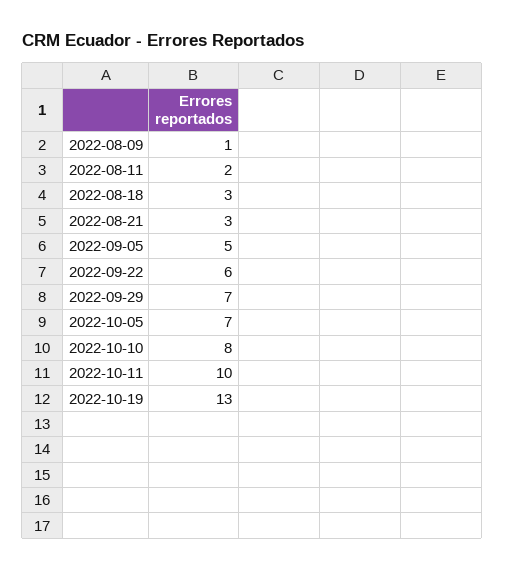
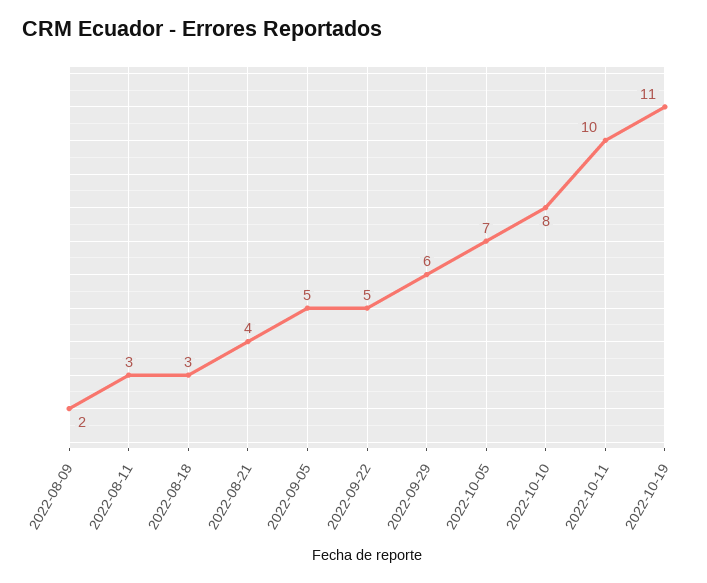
  {
-   "2022-08-09": 1,
+   "2022-08-09": 2,
-   "2022-08-11": 2,
+   "2022-08-11": 3,
    "2022-08-18": 3,
-   "2022-08-21": 3,
+   "2022-08-21": 4,
    "2022-09-05": 5,
-   "2022-09-22": 6,
+   "2022-09-22": 5,
-   "2022-09-29": 7,
+   "2022-09-29": 6,
    "2022-10-05": 7,
    "2022-10-10": 8,
    "2022-10-11": 10,
-   "2022-10-19": 13
+   "2022-10-19": 11
  }

